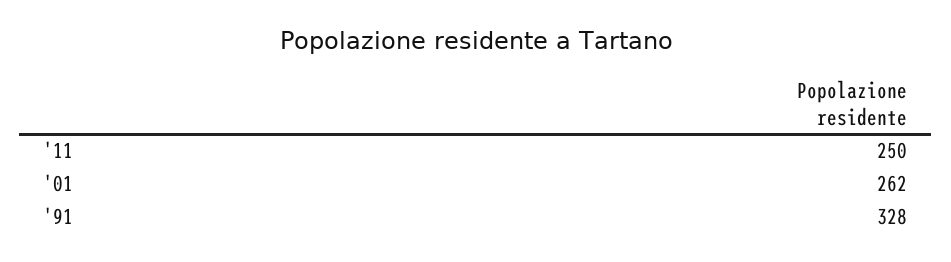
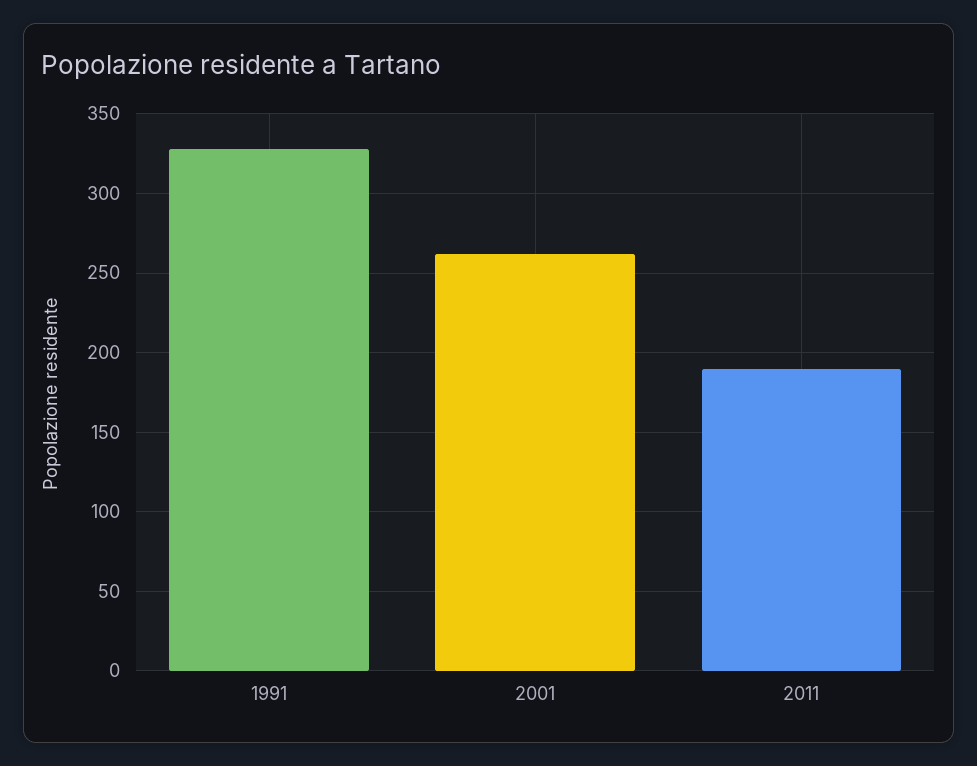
  {
-   "'11": 250,
+   "'11": 190,
    "'01": 262,
    "'91": 328
  }

